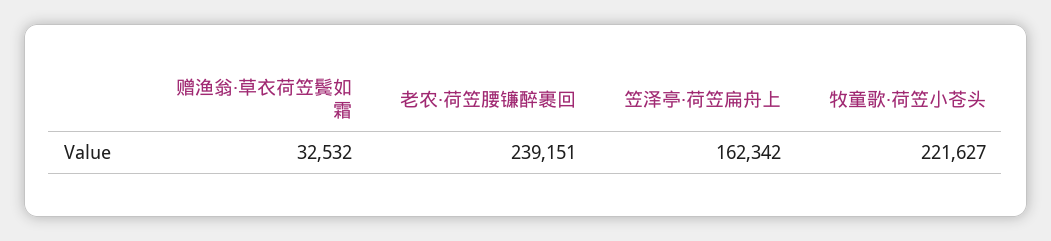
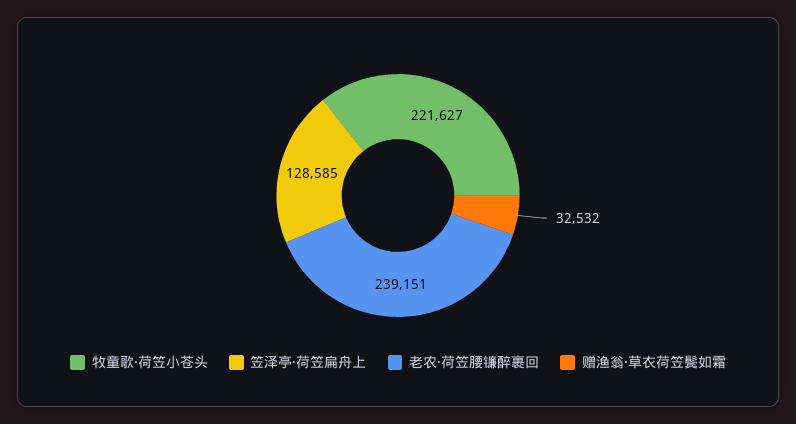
  {
    "赠渔翁·草衣荷笠鬓如霜": 32532,
    "老农·荷笠腰镰醉裹回": 239151,
-   "笠泽亭·荷笠扁舟上": 162342,
+   "笠泽亭·荷笠扁舟上": 128585,
    "牧童歌·荷笠小苍头": 221627
  }

